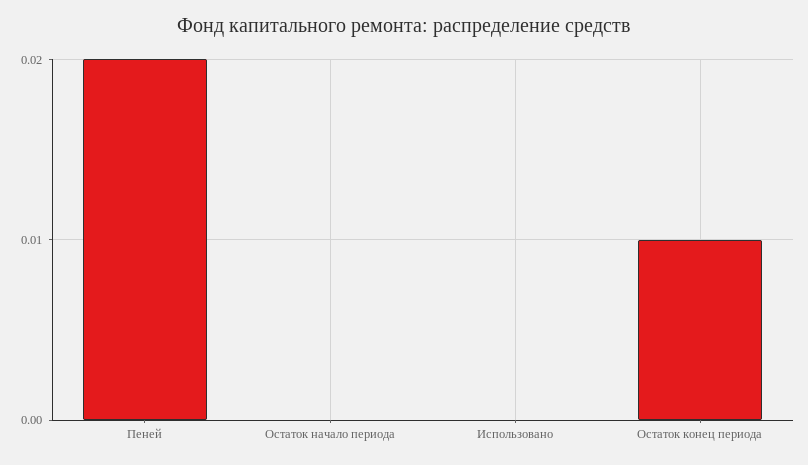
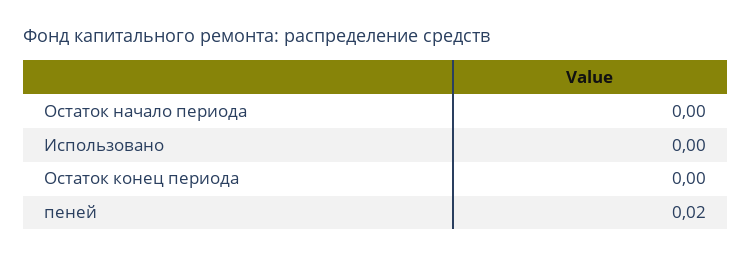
  {
    "Пеней": 0.02,
    "Остаток начало периода": 0,
    "Использовано": 0,
-   "Остаток конец периода": 0.01
+   "Остаток конец периода": 0
  }

